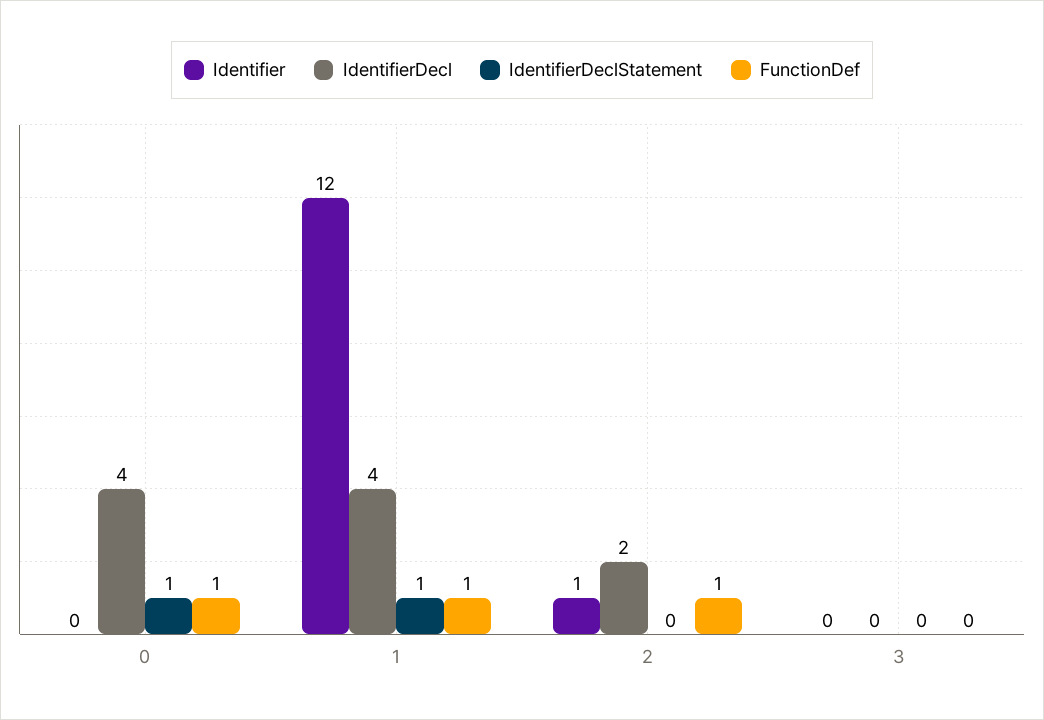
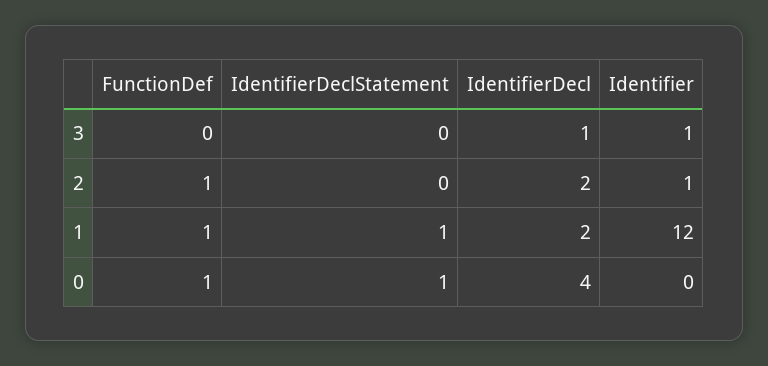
  {
    "Identifier": {
      "0": 0,
      "1": 12,
      "2": 1,
-     "3": 0
+     "3": 1
    },
    "IdentifierDecl": {
      "0": 4,
-     "1": 4,
+     "1": 2,
      "2": 2,
-     "3": 0
+     "3": 1
    },
    "IdentifierDeclStatement": {
      "0": 1,
      "1": 1,
      "2": 0,
      "3": 0
    },
    "FunctionDef": {
      "0": 1,
      "1": 1,
      "2": 1,
      "3": 0
    }
  }

